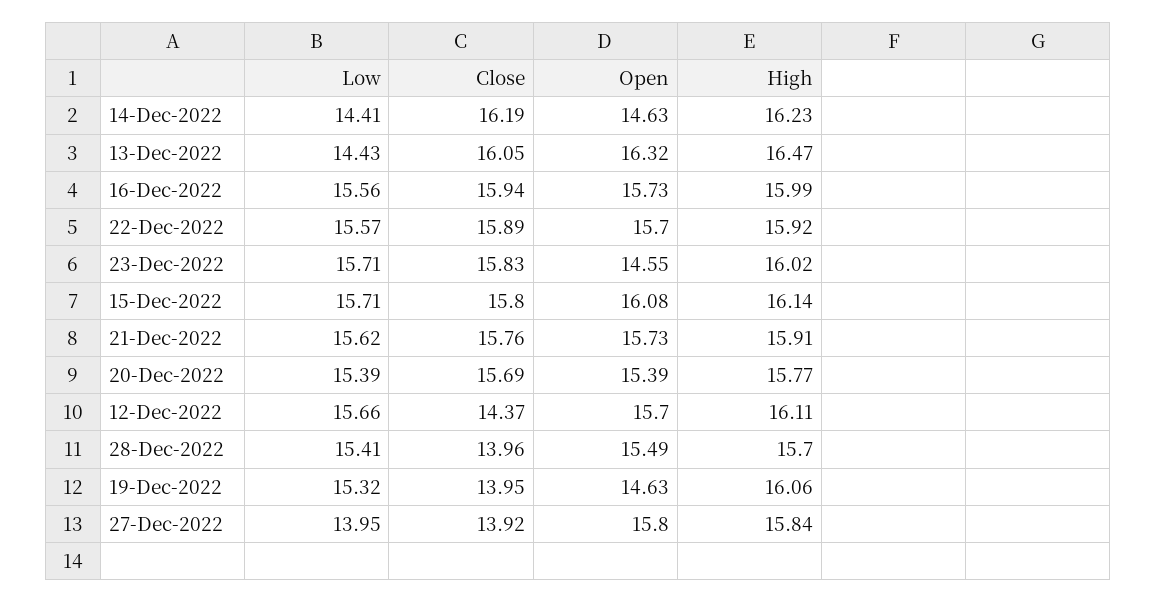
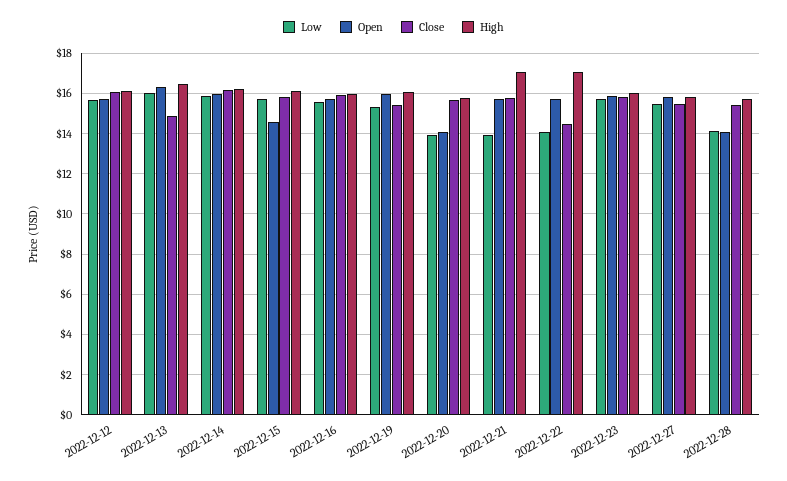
  {
    "Low": {
-     "14-Dec-2022": 14.41,
+     "14-Dec-2022": 16,
-     "13-Dec-2022": 14.43,
+     "13-Dec-2022": 16,
      "16-Dec-2022": 15.56,
-     "22-Dec-2022": 15.57,
+     "22-Dec-2022": 14,
      "23-Dec-2022": 15.71,
      "15-Dec-2022": 15.71,
-     "21-Dec-2022": 15.62,
+     "21-Dec-2022": 14,
-     "20-Dec-2022": 15.39,
+     "20-Dec-2022": 14,
      "12-Dec-2022": 15.66,
-     "28-Dec-2022": 15.41,
+     "28-Dec-2022": 14,
      "19-Dec-2022": 15.32,
-     "27-Dec-2022": 13.95
+     "27-Dec-2022": 15.5
    },
    "Close": {
      "14-Dec-2022": 16.19,
-     "13-Dec-2022": 16.05,
+     "13-Dec-2022": 15,
      "16-Dec-2022": 15.94,
-     "22-Dec-2022": 15.89,
+     "22-Dec-2022": 14.5,
      "23-Dec-2022": 15.83,
      "15-Dec-2022": 15.8,
      "21-Dec-2022": 15.76,
      "20-Dec-2022": 15.69,
-     "12-Dec-2022": 14.37,
+     "12-Dec-2022": 16,
-     "28-Dec-2022": 13.96,
+     "28-Dec-2022": 15.5,
-     "19-Dec-2022": 13.95,
+     "19-Dec-2022": 15.5,
-     "27-Dec-2022": 13.92
+     "27-Dec-2022": 15.5
    },
    "Open": {
-     "14-Dec-2022": 14.63,
+     "14-Dec-2022": 16,
      "13-Dec-2022": 16.32,
      "16-Dec-2022": 15.73,
      "22-Dec-2022": 15.7,
-     "23-Dec-2022": 14.55,
+     "23-Dec-2022": 16,
-     "15-Dec-2022": 16.08,
+     "15-Dec-2022": 14.5,
      "21-Dec-2022": 15.73,
-     "20-Dec-2022": 15.39,
+     "20-Dec-2022": 14,
      "12-Dec-2022": 15.7,
-     "28-Dec-2022": 15.49,
+     "28-Dec-2022": 14,
-     "19-Dec-2022": 14.63,
+     "19-Dec-2022": 16,
      "27-Dec-2022": 15.8
    },
    "High": {
      "14-Dec-2022": 16.23,
      "13-Dec-2022": 16.47,
      "16-Dec-2022": 15.99,
-     "22-Dec-2022": 15.92,
+     "22-Dec-2022": 17,
      "23-Dec-2022": 16.02,
      "15-Dec-2022": 16.14,
-     "21-Dec-2022": 15.91,
+     "21-Dec-2022": 17,
      "20-Dec-2022": 15.77,
      "12-Dec-2022": 16.11,
      "28-Dec-2022": 15.7,
      "19-Dec-2022": 16.06,
      "27-Dec-2022": 15.84
    }
  }

